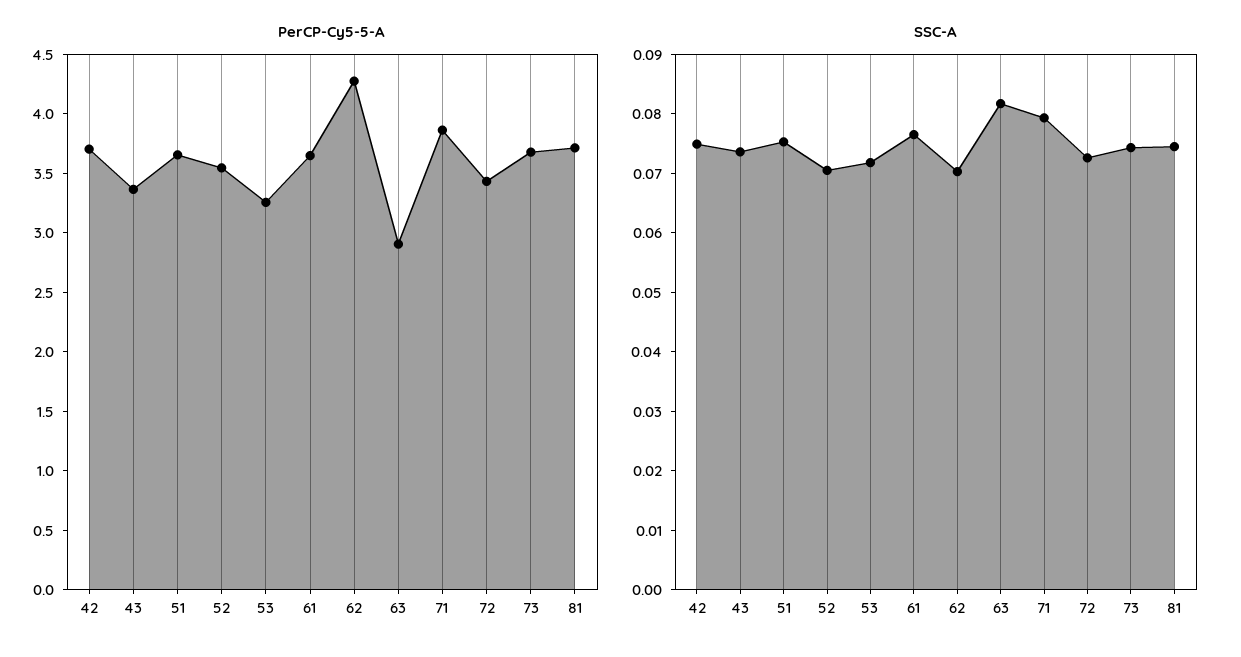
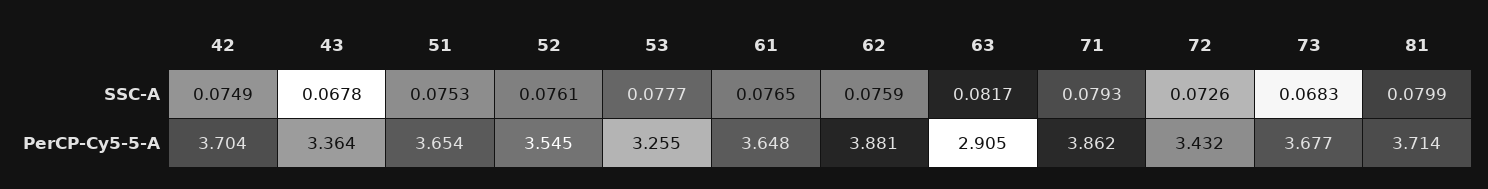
  {
    "PerCP-Cy5-5-A": {
      "42": 3.704,
      "43": 3.364,
      "51": 3.654,
      "52": 3.545,
      "53": 3.255,
      "61": 3.648,
-     "62": 4.3,
+     "62": 3.881,
      "63": 2.905,
      "71": 3.862,
      "72": 3.432,
      "73": 3.677,
      "81": 3.714
    },
    "SSC-A": {
      "42": 0.0749,
-     "43": 0.074,
+     "43": 0.0678,
      "51": 0.0753,
-     "52": 0.07,
+     "52": 0.0761,
-     "53": 0.072,
+     "53": 0.0777,
      "61": 0.0765,
-     "62": 0.07,
+     "62": 0.0759,
      "63": 0.0817,
      "71": 0.0793,
      "72": 0.0726,
-     "73": 0.074,
+     "73": 0.0683,
-     "81": 0.074
+     "81": 0.0799
    }
  }

